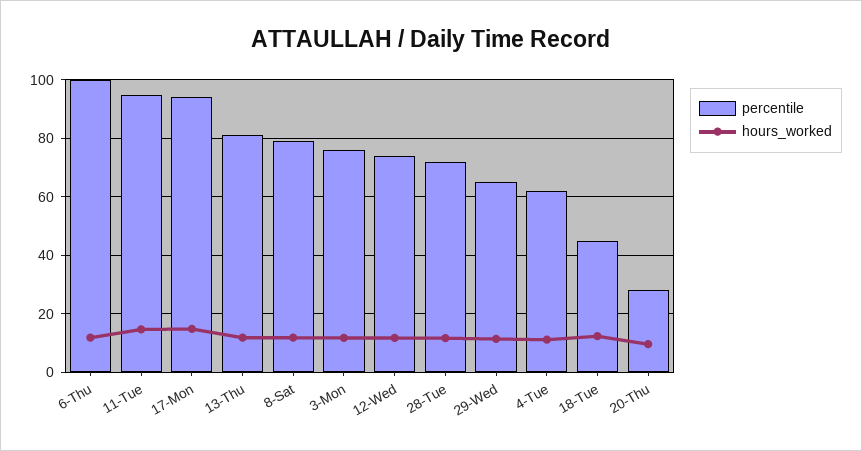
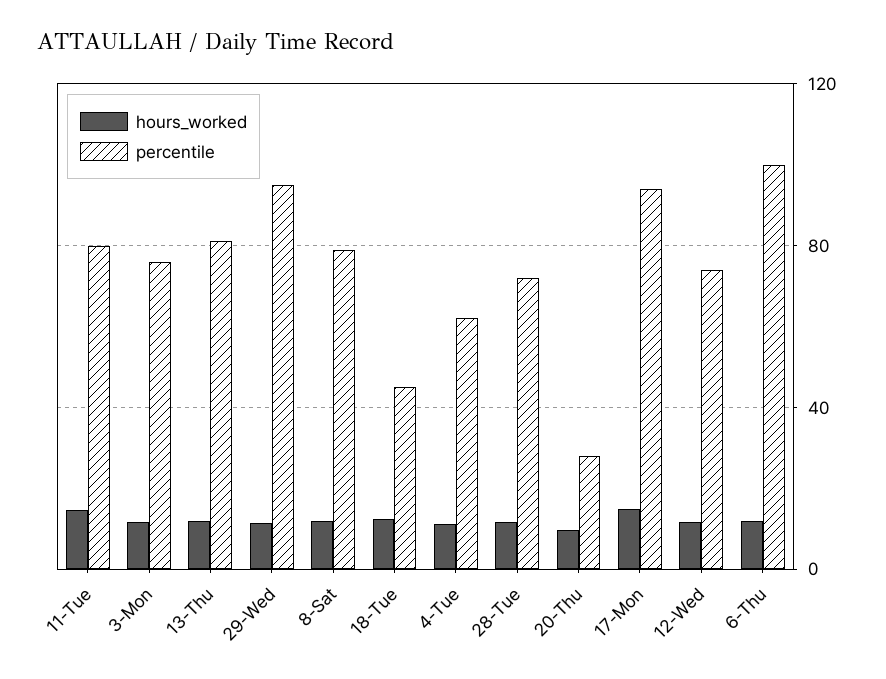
  {
    "percentile": {
      "6-Thu": 100,
-     "11-Tue": 95,
+     "11-Tue": 80,
      "17-Mon": 95,
      "13-Thu": 80,
      "8-Sat": 80,
      "3-Mon": 75,
      "12-Wed": 75,
      "28-Tue": 72.5,
-     "29-Wed": 65,
+     "29-Wed": 95,
      "4-Tue": 62.5,
      "18-Tue": 45,
      "20-Thu": 27.5
    },
    "hours_worked": {
      "6-Thu": 12.5,
      "11-Tue": 15,
      "17-Mon": 15,
      "13-Thu": 12.5,
      "8-Sat": 12.5,
      "3-Mon": 12.5,
      "12-Wed": 12.5,
      "28-Tue": 12.5,
      "29-Wed": 12.5,
      "4-Tue": 10,
      "18-Tue": 12.5,
      "20-Thu": 10
    }
  }

